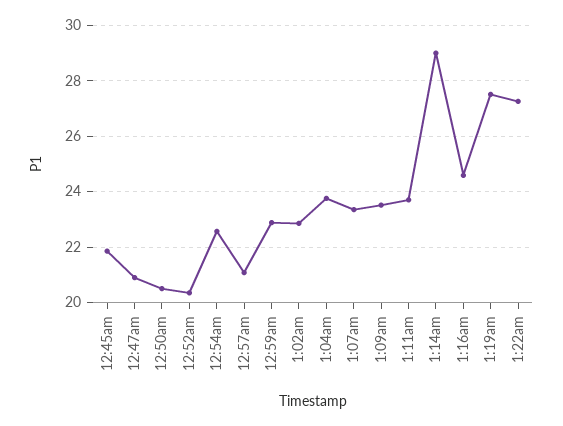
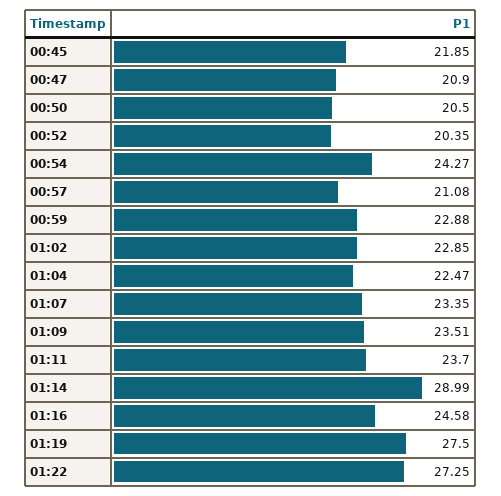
  {
    "12:45am": 21.85,
    "12:47am": 20.9,
    "12:50am": 20.5,
    "12:52am": 20.35,
-   "12:54am": 22.5,
+   "12:54am": 24.27,
    "12:57am": 21.08,
    "12:59am": 22.88,
    "1:02am": 22.85,
-   "1:04am": 23.75,
+   "1:04am": 22.47,
    "1:07am": 23.35,
    "1:09am": 23.51,
    "1:11am": 23.7,
    "1:14am": 28.99,
    "1:16am": 24.58,
    "1:19am": 27.5,
    "1:22am": 27.25
  }

